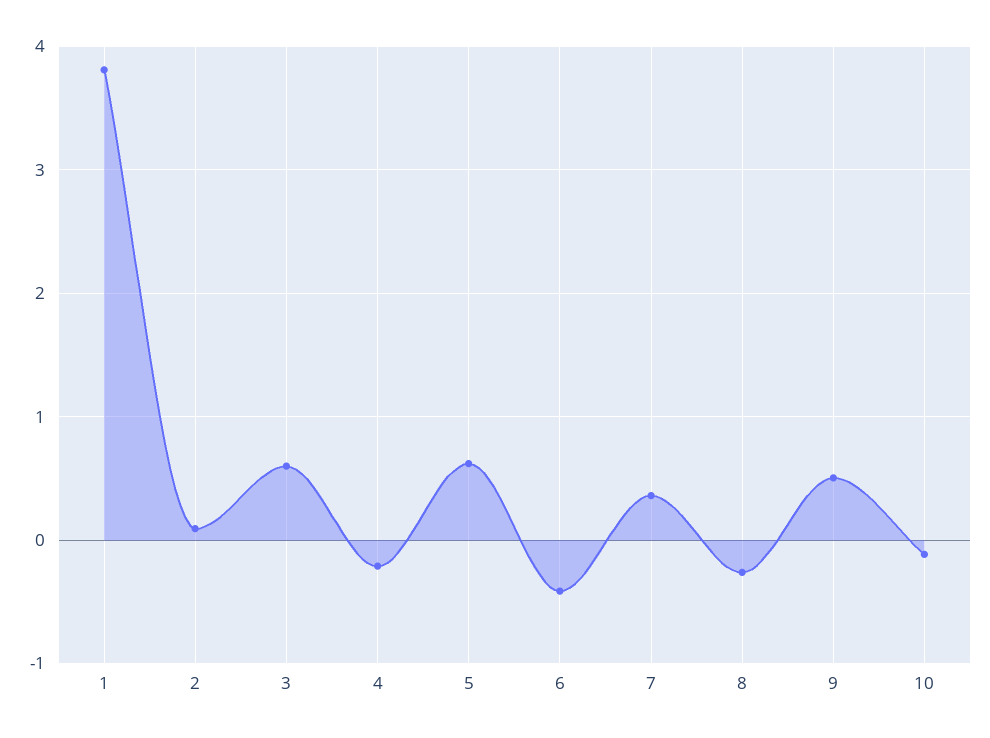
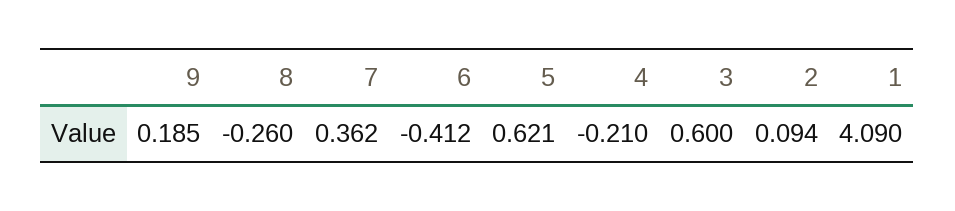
  {
-   "1": 3.8,
+   "1": 4.09,
    "2": 0.094,
    "3": 0.6,
    "4": -0.21,
    "5": 0.621,
    "6": -0.412,
    "7": 0.362,
    "8": -0.26,
-   "9": 0.5,
+   "9": 0.185
-   "10": -0.1
  }

